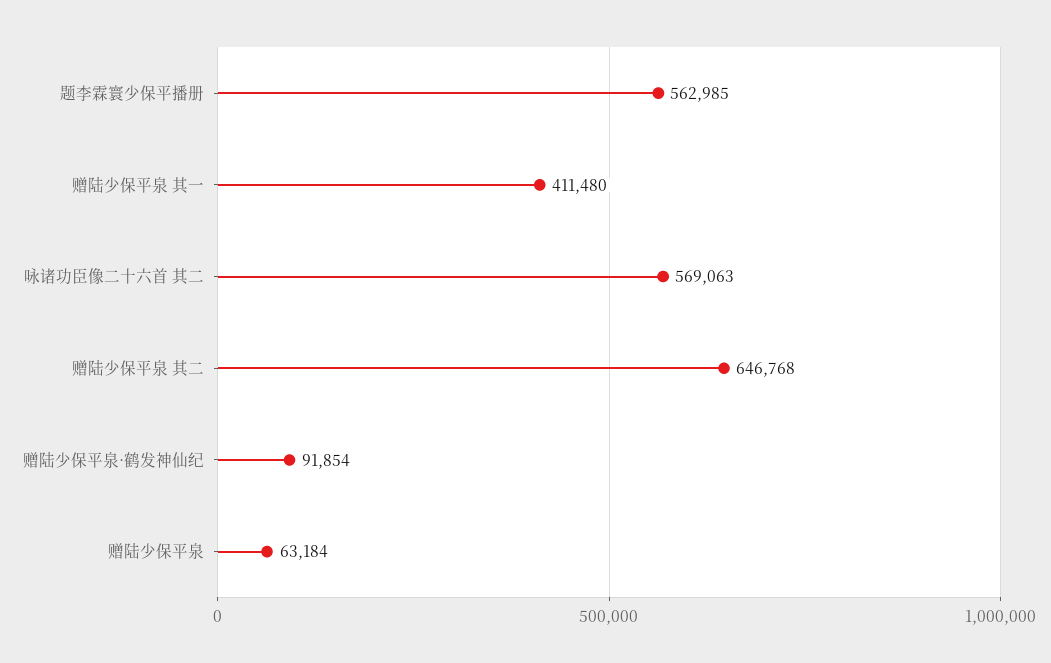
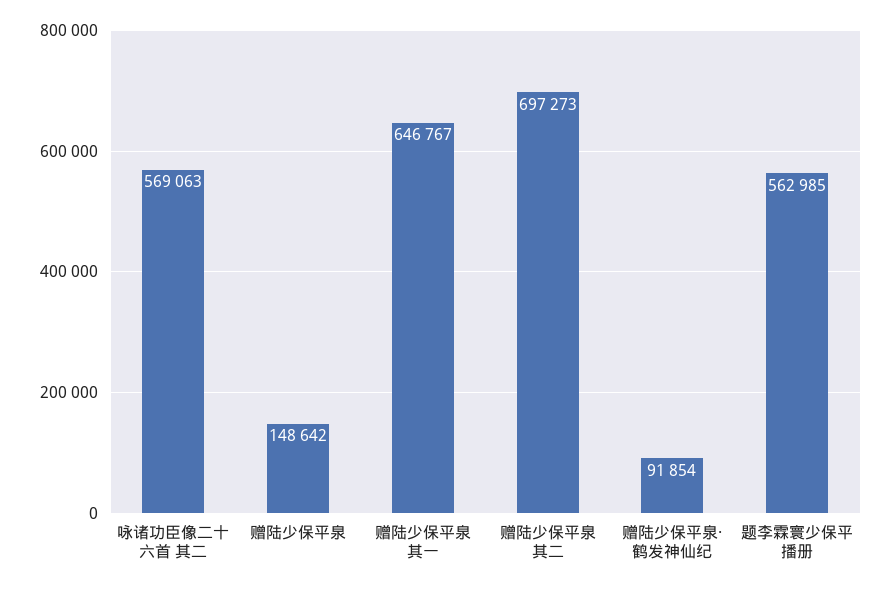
  {
    "题李霖寰少保平播册": 562985,
-   "赠陆少保平泉 其一": 411480,
+   "赠陆少保平泉 其一": 646767,
    "咏诸功臣像二十六首 其二": 569063,
-   "赠陆少保平泉 其二": 646768,
+   "赠陆少保平泉 其二": 697273,
    "赠陆少保平泉·鹤发神仙纪": 91854,
-   "赠陆少保平泉": 63184
+   "赠陆少保平泉": 148642
  }

